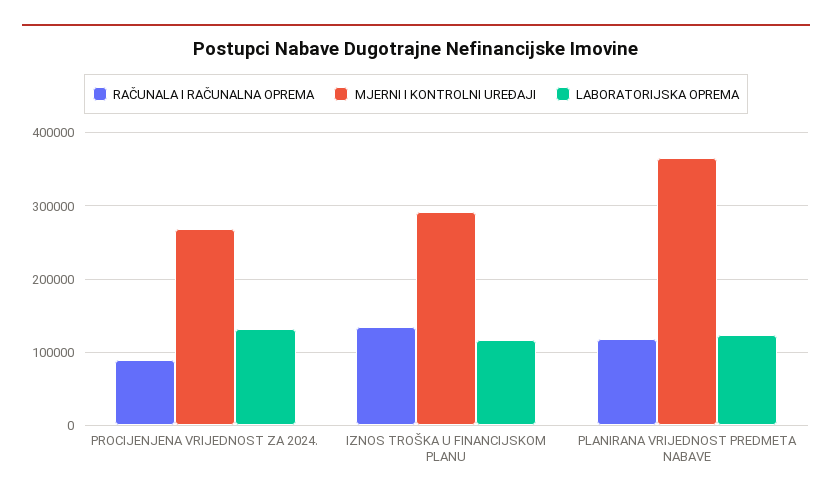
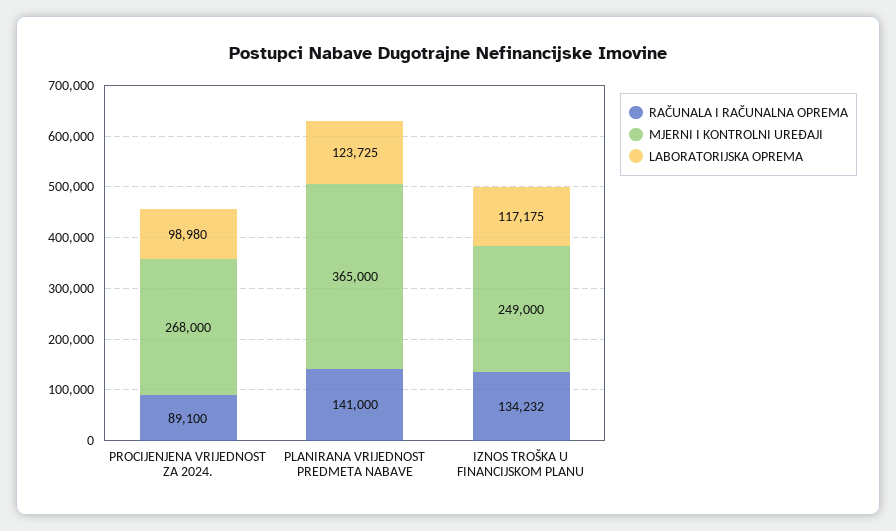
  {
    "RAČUNALA I RAČUNALNA OPREMA": {
      "PROCIJENJENA VRIJEDNOST ZA 2024.": 89100,
      "IZNOS TROŠKA U FINANCIJSKOM PLANU": 134232,
-     "PLANIRANA VRIJEDNOST PREDMETA NABAVE": 120000
+     "PLANIRANA VRIJEDNOST PREDMETA NABAVE": 141000
    },
    "MJERNI I KONTROLNI UREĐAJI": {
      "PROCIJENJENA VRIJEDNOST ZA 2024.": 268000,
-     "IZNOS TROŠKA U FINANCIJSKOM PLANU": 290000,
+     "IZNOS TROŠKA U FINANCIJSKOM PLANU": 249000,
      "PLANIRANA VRIJEDNOST PREDMETA NABAVE": 365000
    },
    "LABORATORIJSKA OPREMA": {
-     "PROCIJENJENA VRIJEDNOST ZA 2024.": 130000,
+     "PROCIJENJENA VRIJEDNOST ZA 2024.": 98980,
      "IZNOS TROŠKA U FINANCIJSKOM PLANU": 117175,
      "PLANIRANA VRIJEDNOST PREDMETA NABAVE": 123725
    }
  }

